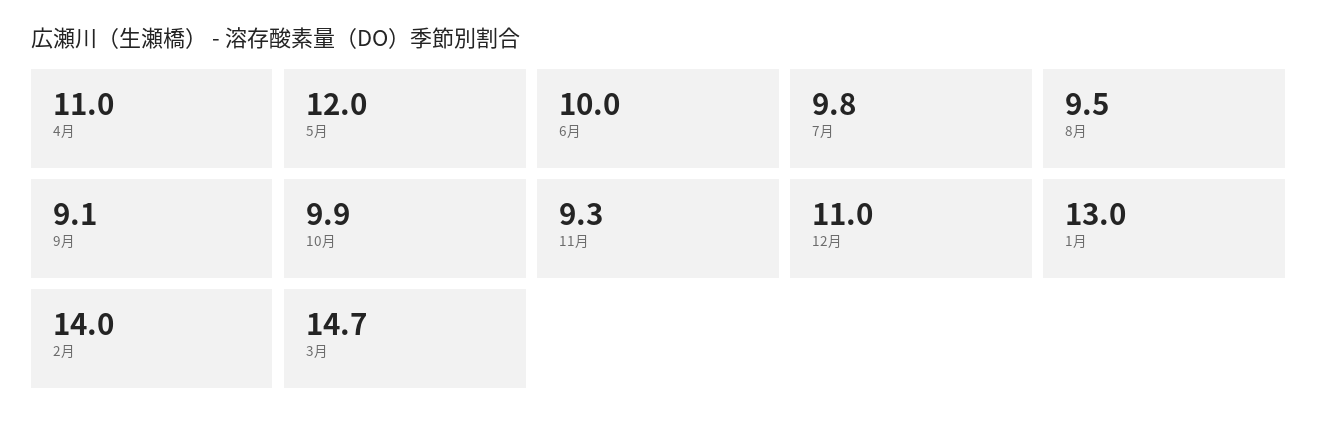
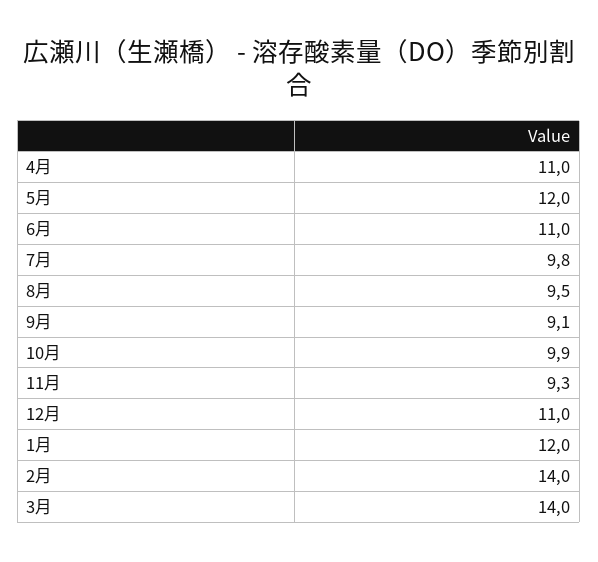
  {
    "4月": 11,
    "5月": 12,
-   "6月": 10,
+   "6月": 11,
    "7月": 9.8,
    "8月": 9.5,
    "9月": 9.1,
    "10月": 9.9,
    "11月": 9.3,
    "12月": 11,
-   "1月": 13,
+   "1月": 12,
    "2月": 14,
-   "3月": 14.7
+   "3月": 14
  }

